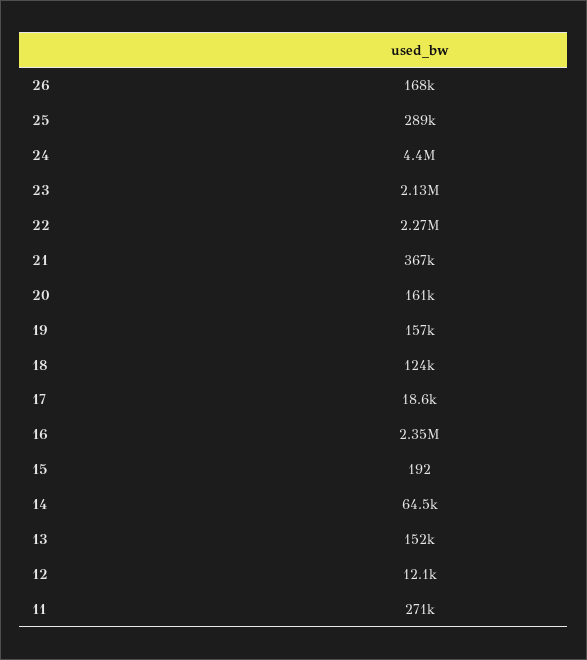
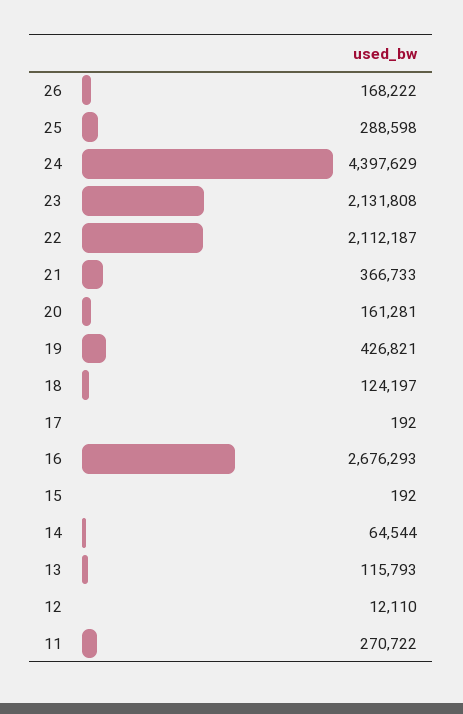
  {
    "26": 168222,
    "25": 288598,
    "24": 4397629,
    "23": 2131808,
-   "22": 2270000,
+   "22": 2112187,
    "21": 366733,
    "20": 161281,
-   "19": 157000,
+   "19": 426821,
    "18": 124197,
-   "17": 18600,
+   "17": 192,
-   "16": 2350000,
+   "16": 2676293,
    "15": 192,
    "14": 64544,
-   "13": 152000,
+   "13": 115793,
    "12": 12110,
    "11": 270722
  }

